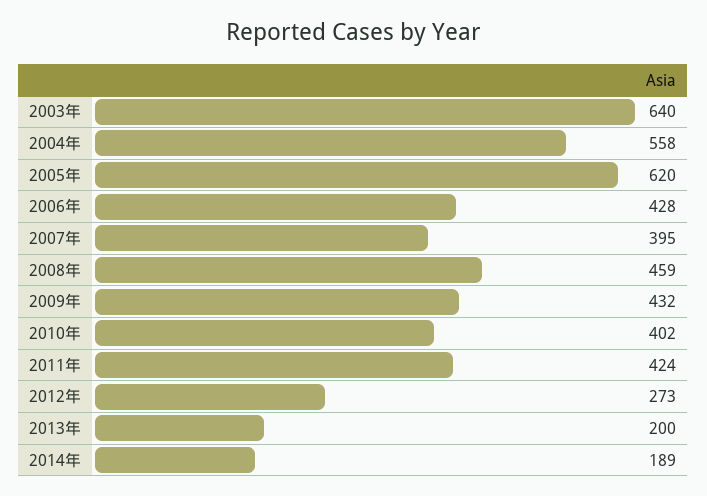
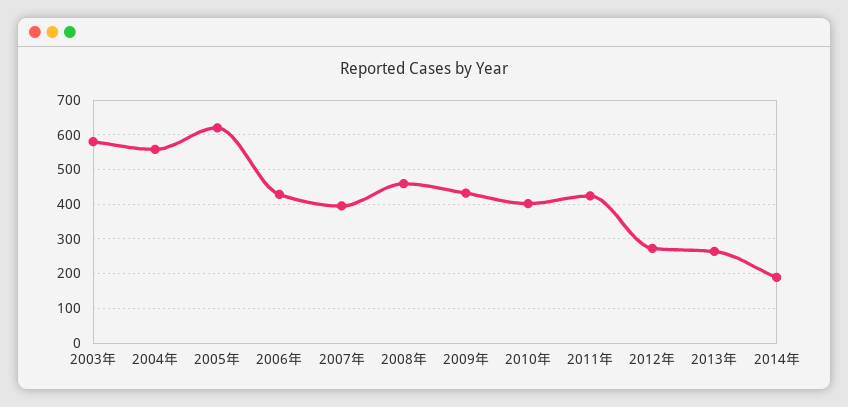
  {
-   "2003年": 640,
+   "2003年": 580,
    "2004年": 558,
    "2005年": 620,
    "2006年": 428,
    "2007年": 395,
    "2008年": 459,
    "2009年": 432,
    "2010年": 402,
    "2011年": 424,
    "2012年": 273,
-   "2013年": 200,
+   "2013年": 260,
    "2014年": 189
  }

